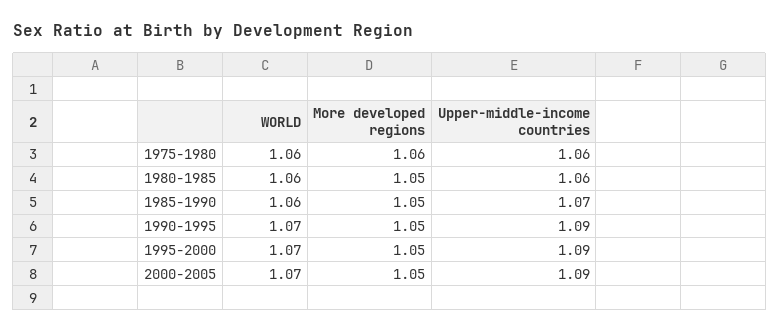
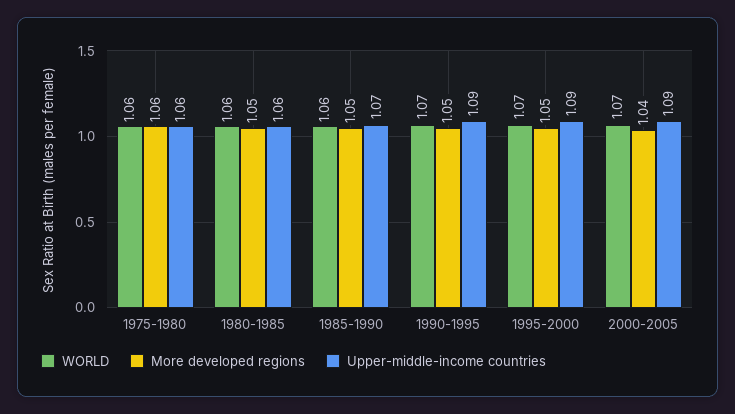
  {
    "WORLD": {
      "1975-1980": 1.06,
      "1980-1985": 1.06,
      "1985-1990": 1.06,
      "1990-1995": 1.07,
      "1995-2000": 1.07,
      "2000-2005": 1.07
    },
    "More developed regions": {
      "1975-1980": 1.06,
      "1980-1985": 1.05,
      "1985-1990": 1.05,
      "1990-1995": 1.05,
      "1995-2000": 1.05,
-     "2000-2005": 1.05
+     "2000-2005": 1.04
    },
    "Upper-middle-income countries": {
      "1975-1980": 1.06,
      "1980-1985": 1.06,
      "1985-1990": 1.07,
      "1990-1995": 1.09,
      "1995-2000": 1.09,
      "2000-2005": 1.09
    }
  }

